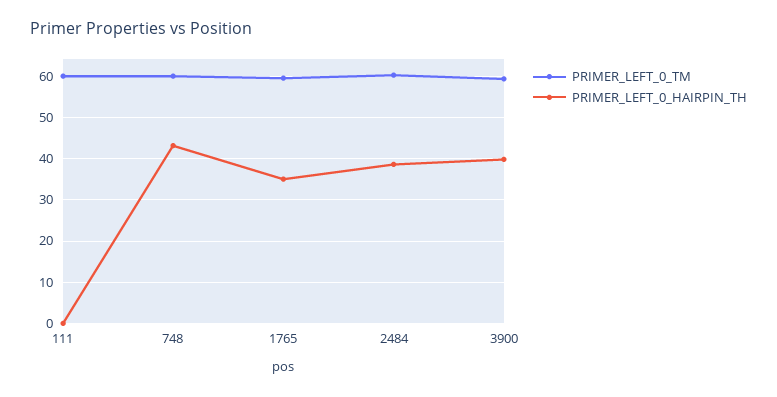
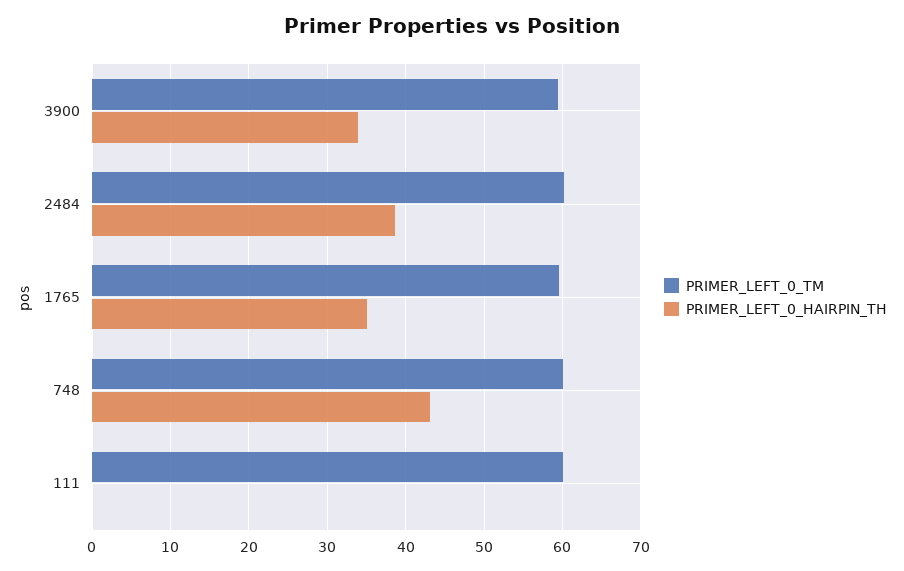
  {
    "PRIMER_LEFT_0_TM": {
      "111": 60,
      "748": 60,
      "1765": 60,
      "2484": 60,
      "3900": 59
    },
    "PRIMER_LEFT_0_HAIRPIN_TH": {
      "111": 0,
      "748": 43,
      "1765": 35,
      "2484": 39,
-     "3900": 40
+     "3900": 34
    }
  }

